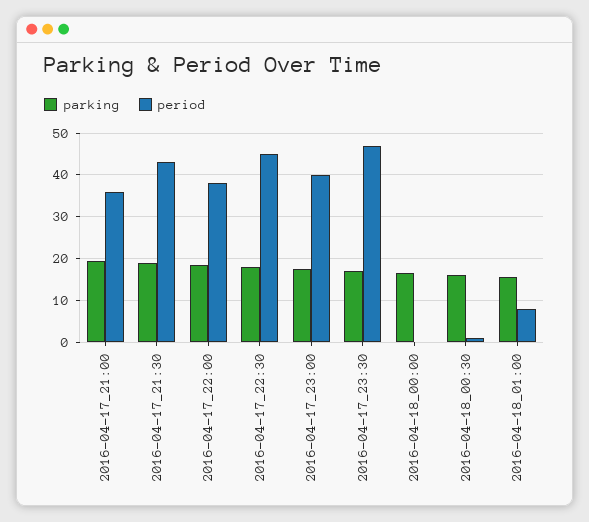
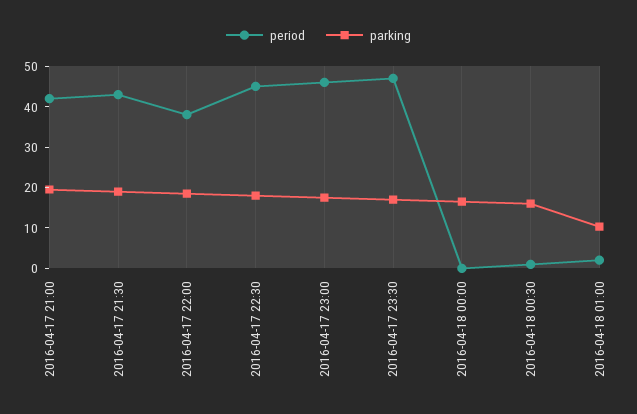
  {
    "parking": {
      "2016-04-17_21:00": 20,
      "2016-04-17_21:30": 20,
      "2016-04-17_22:00": 18,
      "2016-04-17_22:30": 18,
      "2016-04-17_23:00": 18,
      "2016-04-17_23:30": 18,
      "2016-04-18_00:00": 16,
      "2016-04-18_00:30": 16,
-     "2016-04-18_01:00": 16
+     "2016-04-18_01:00": 10
    },
    "period": {
-     "2016-04-17_21:00": 36,
+     "2016-04-17_21:00": 42,
      "2016-04-17_21:30": 44,
      "2016-04-17_22:00": 38,
      "2016-04-17_22:30": 46,
-     "2016-04-17_23:00": 40,
+     "2016-04-17_23:00": 46,
      "2016-04-17_23:30": 48,
      "2016-04-18_00:00": 0,
      "2016-04-18_00:30": 2,
-     "2016-04-18_01:00": 8
+     "2016-04-18_01:00": 2
    }
  }

